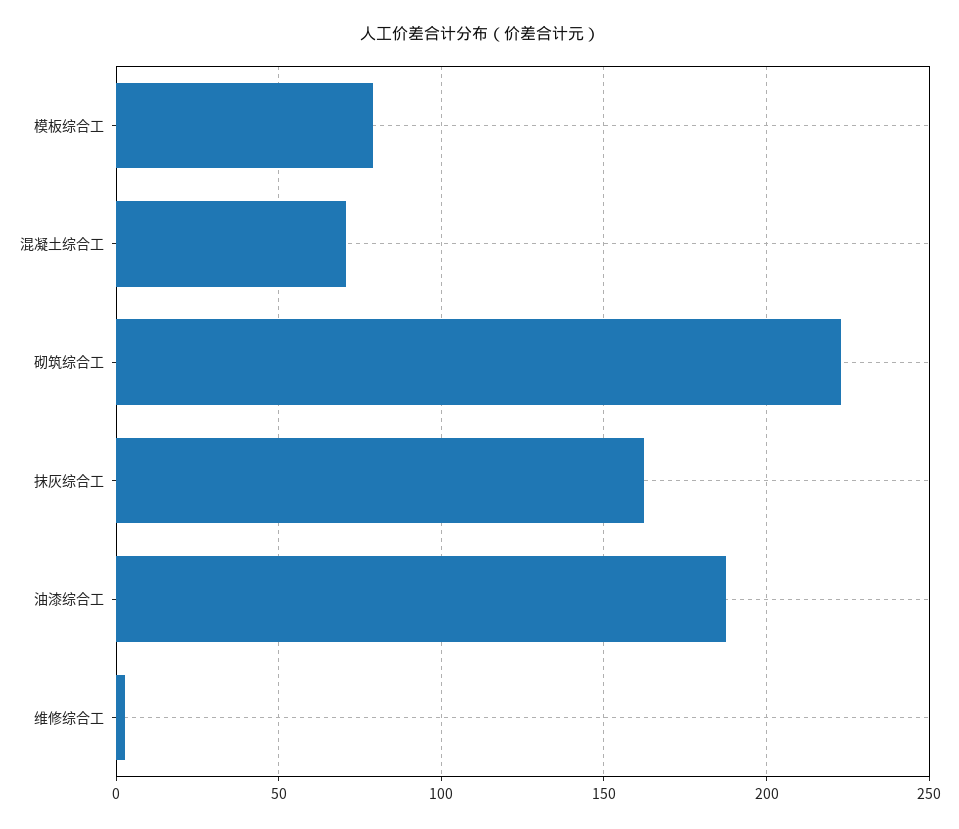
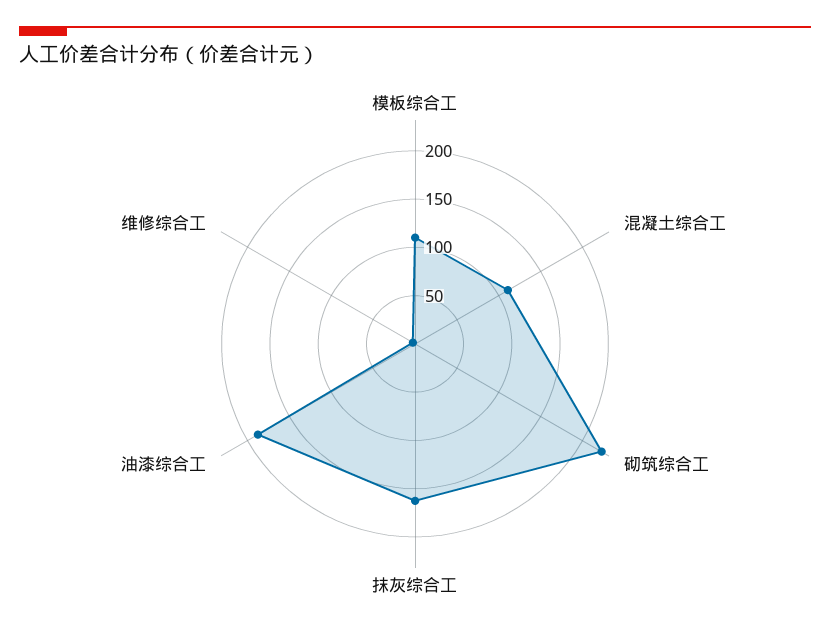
  {
-   "模板综合工": 80,
+   "模板综合工": 110,
-   "混凝土综合工": 70,
+   "混凝土综合工": 110,
    "砌筑综合工": 225,
    "抹灰综合工": 160,
    "油漆综合工": 190,
    "维修综合工": 5
  }

